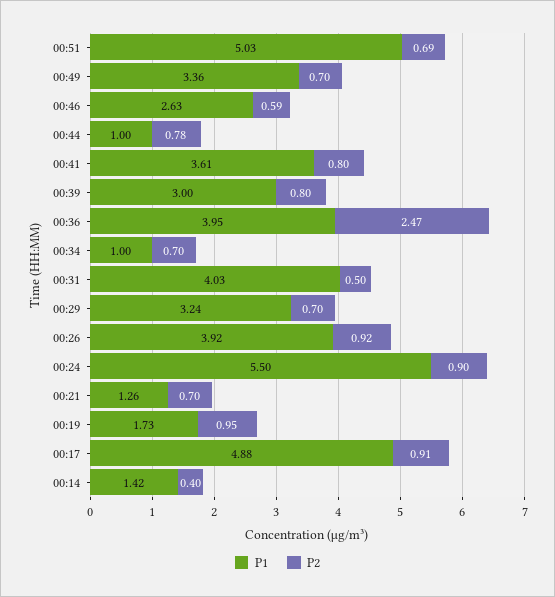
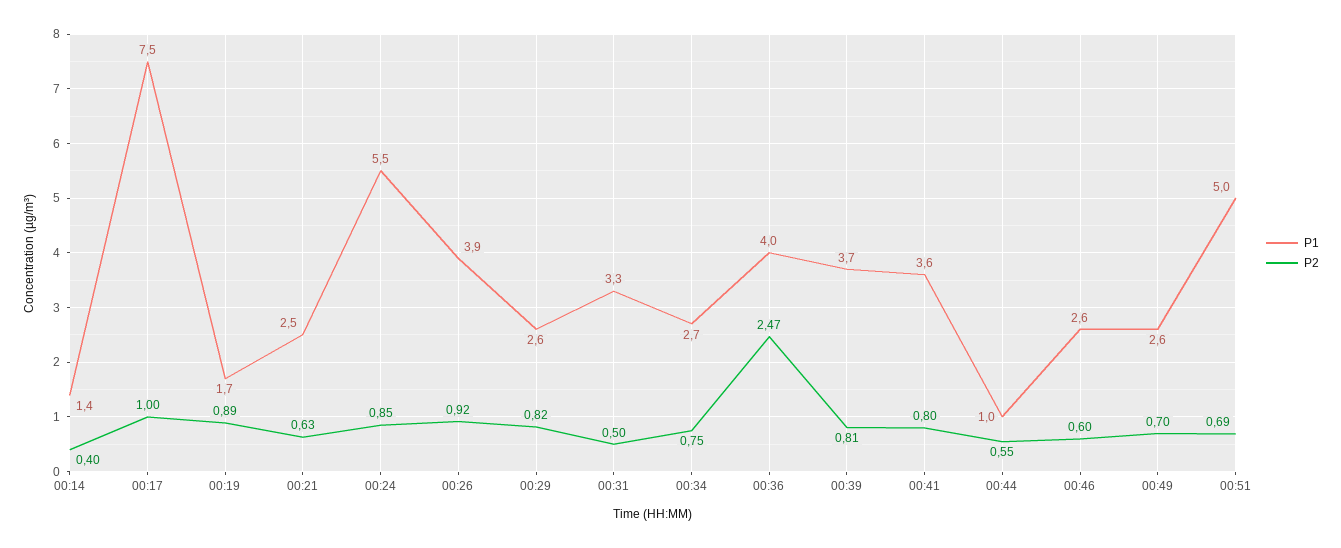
  {
    "P1": {
      "00:51": 5.03,
-     "00:49": 3.36,
+     "00:49": 2.6,
      "00:46": 2.63,
      "00:44": 1,
      "00:41": 3.61,
-     "00:39": 3,
+     "00:39": 3.7,
      "00:36": 3.95,
-     "00:34": 1,
+     "00:34": 2.7,
-     "00:31": 4.03,
+     "00:31": 3.3,
-     "00:29": 3.24,
+     "00:29": 2.6,
      "00:26": 3.92,
      "00:24": 5.5,
-     "00:21": 1.26,
+     "00:21": 2.5,
      "00:19": 1.73,
-     "00:17": 4.88,
+     "00:17": 7.5,
      "00:14": 1.42
    },
    "P2": {
      "00:51": 0.69,
      "00:49": 0.7,
-     "00:46": 0.59,
+     "00:46": 0.6,
-     "00:44": 0.78,
+     "00:44": 0.55,
      "00:41": 0.8,
-     "00:39": 0.8,
+     "00:39": 0.81,
      "00:36": 2.47,
-     "00:34": 0.7,
+     "00:34": 0.75,
      "00:31": 0.5,
-     "00:29": 0.7,
+     "00:29": 0.82,
      "00:26": 0.92,
-     "00:24": 0.9,
+     "00:24": 0.85,
-     "00:21": 0.7,
+     "00:21": 0.63,
-     "00:19": 0.95,
+     "00:19": 0.89,
-     "00:17": 0.91,
+     "00:17": 1,
      "00:14": 0.4
    }
  }

